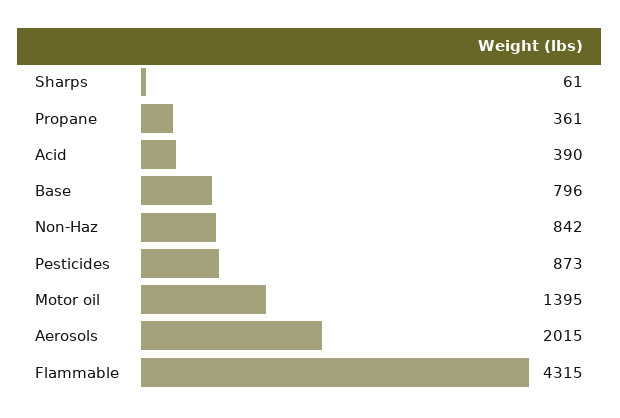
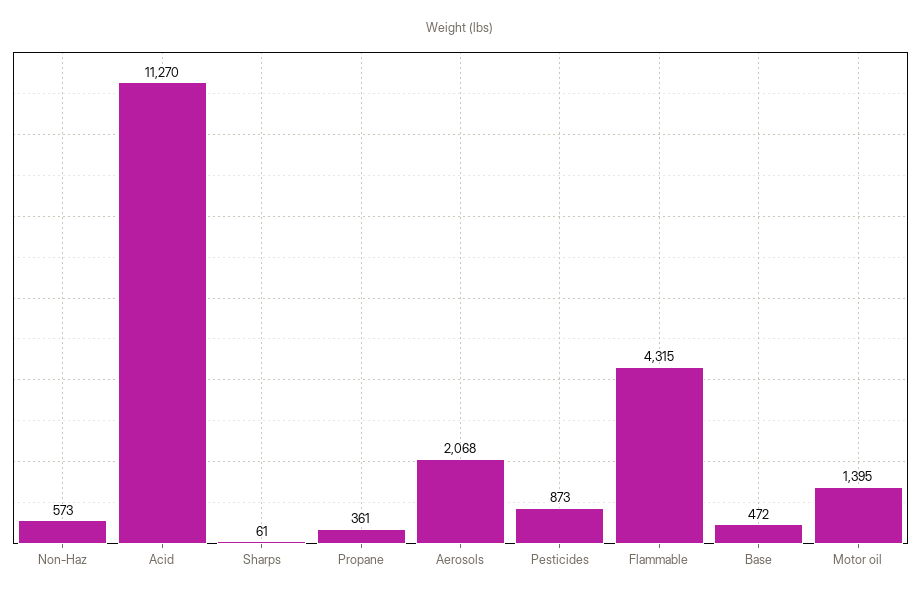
  {
    "Sharps": 61,
    "Propane": 361,
-   "Acid": 390,
+   "Acid": 11270,
-   "Base": 796,
+   "Base": 472,
-   "Non-Haz": 842,
+   "Non-Haz": 573,
    "Pesticides": 873,
    "Motor oil": 1395,
-   "Aerosols": 2015,
+   "Aerosols": 2068,
    "Flammable": 4315
  }

